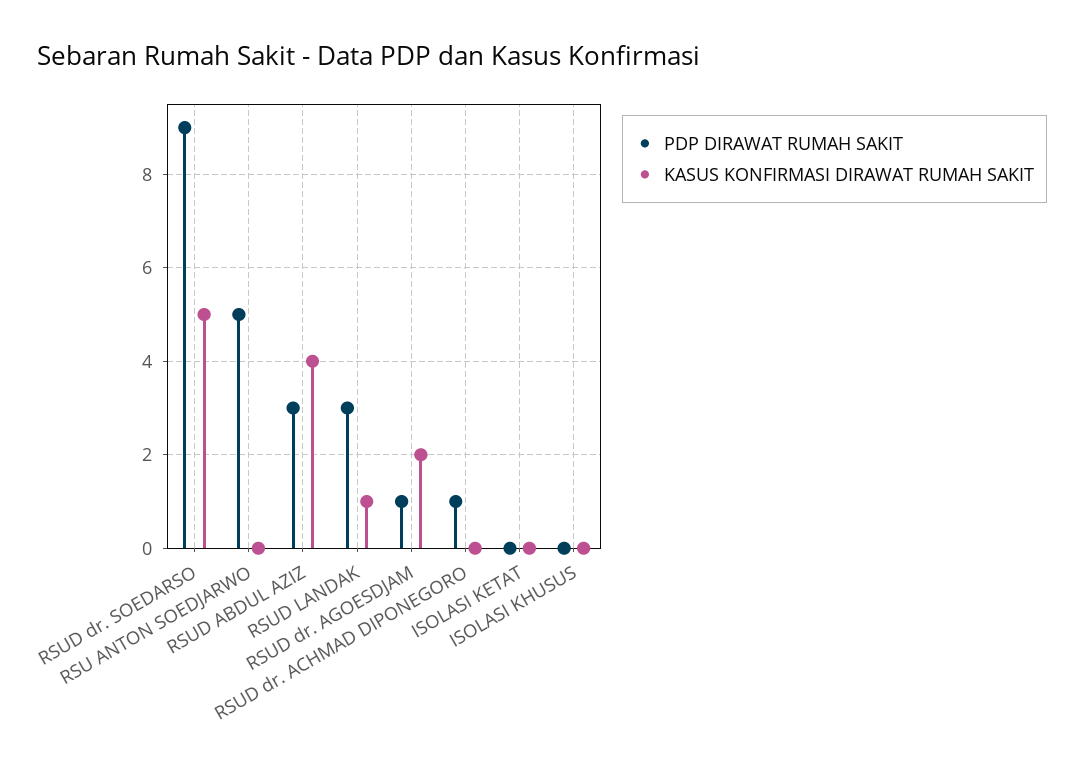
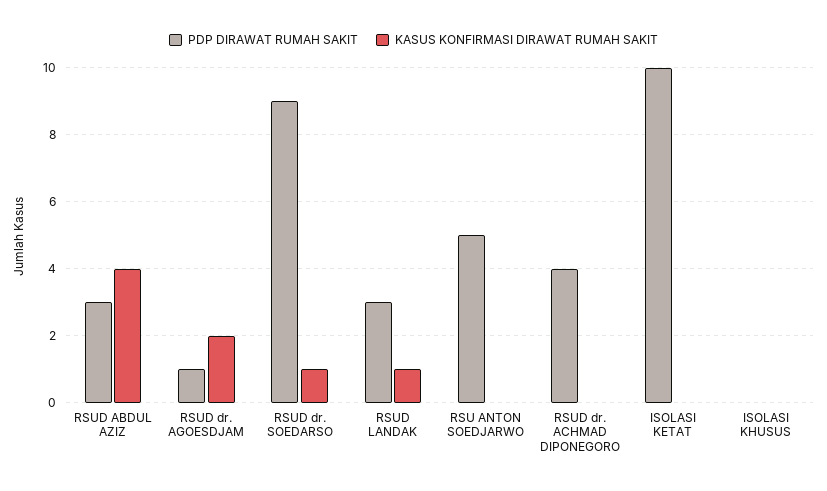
  {
    "PDP DIRAWAT RUMAH SAKIT": {
      "RSUD dr. SOEDARSO": 9,
      "RSU ANTON SOEDJARWO": 5,
      "RSUD ABDUL AZIZ": 3,
      "RSUD LANDAK": 3,
      "RSUD dr. AGOESDJAM": 1,
-     "RSUD dr. ACHMAD DIPONEGORO": 1,
+     "RSUD dr. ACHMAD DIPONEGORO": 4,
-     "ISOLASI KETAT": 0,
+     "ISOLASI KETAT": 10,
      "ISOLASI KHUSUS": 0
    },
    "KASUS KONFIRMASI DIRAWAT RUMAH SAKIT": {
-     "RSUD dr. SOEDARSO": 5,
+     "RSUD dr. SOEDARSO": 1,
      "RSU ANTON SOEDJARWO": 0,
      "RSUD ABDUL AZIZ": 4,
      "RSUD LANDAK": 1,
      "RSUD dr. AGOESDJAM": 2,
      "RSUD dr. ACHMAD DIPONEGORO": 0,
      "ISOLASI KETAT": 0,
      "ISOLASI KHUSUS": 0
    }
  }

